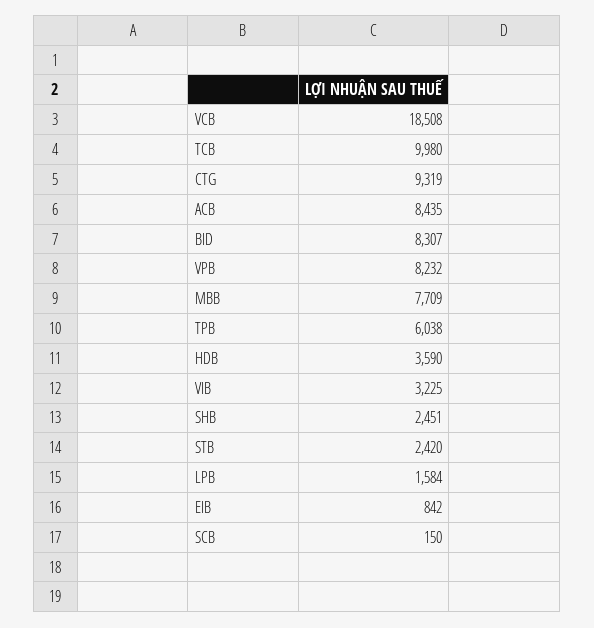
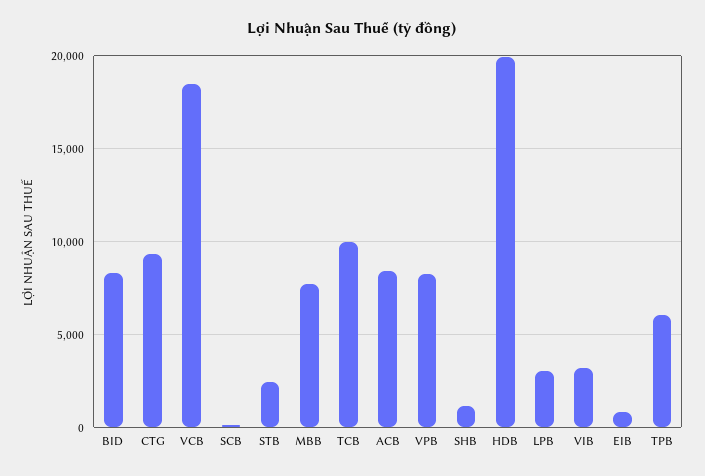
  {
    "VCB": 18508,
    "TCB": 9980,
    "CTG": 9319,
    "ACB": 8435,
    "BID": 8307,
    "VPB": 8232,
    "MBB": 7709,
    "TPB": 6038,
-   "HDB": 3590,
+   "HDB": 20000,
    "VIB": 3225,
-   "SHB": 2451,
+   "SHB": 1000,
    "STB": 2420,
-   "LPB": 1584,
+   "LPB": 3000,
    "EIB": 842,
    "SCB": 150
  }

